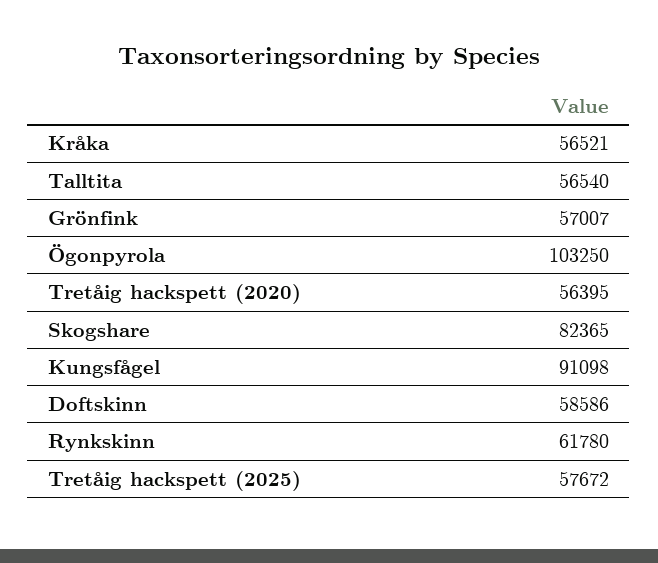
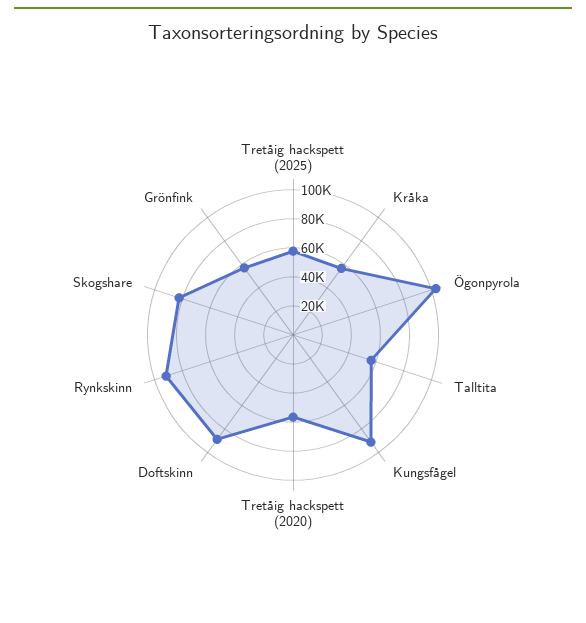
  {
    "Kråka": 56521,
    "Talltita": 56540,
    "Grönfink": 57007,
    "Ögonpyrola": 103250,
    "Tretåig hackspett (2020)": 56395,
    "Skogshare": 82365,
    "Kungsfågel": 91098,
-   "Doftskinn": 58586,
+   "Doftskinn": 90000,
-   "Rynkskinn": 61780,
+   "Rynkskinn": 90000,
    "Tretåig hackspett (2025)": 57672
  }

